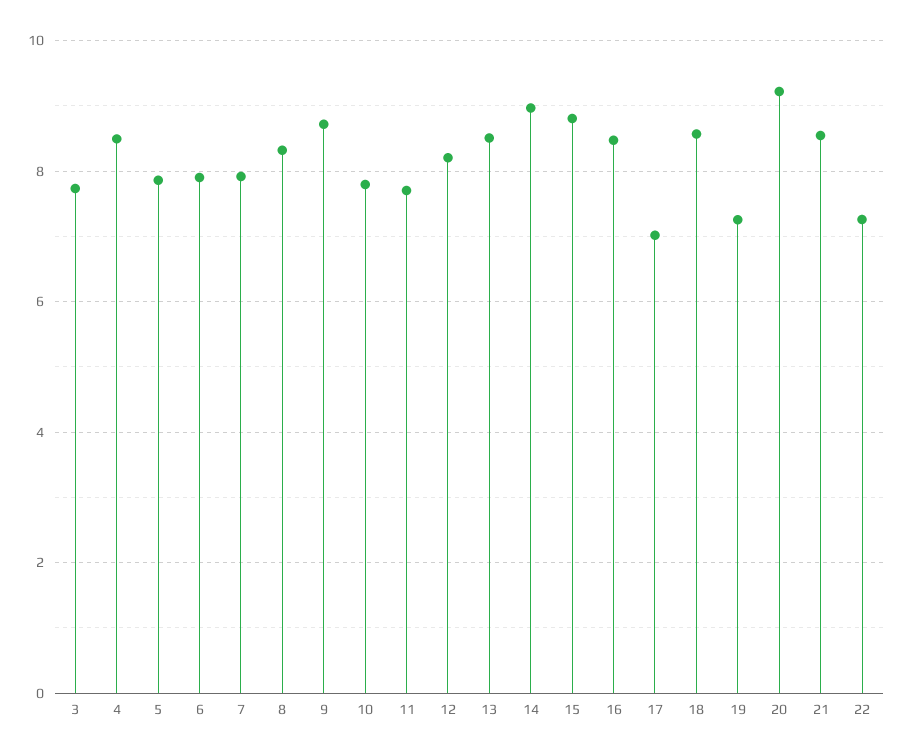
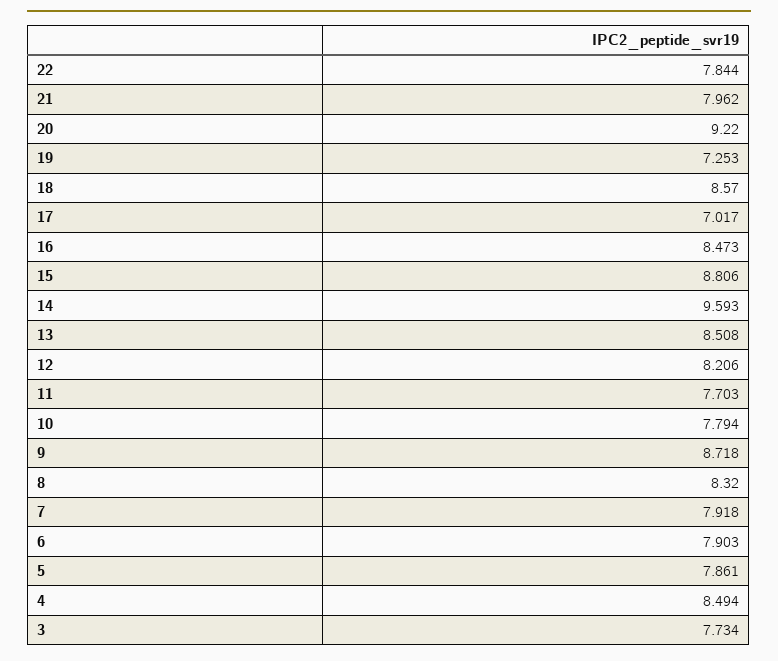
  {
    "3": 7.734,
    "4": 8.494,
    "5": 7.861,
    "6": 7.903,
    "7": 7.918,
    "8": 8.32,
    "9": 8.718,
    "10": 7.794,
    "11": 7.703,
    "12": 8.206,
    "13": 8.508,
-   "14": 9,
+   "14": 9.593,
    "15": 8.806,
    "16": 8.473,
    "17": 7.017,
    "18": 8.57,
    "19": 7.253,
    "20": 9.22,
-   "21": 8.6,
+   "21": 7.962,
-   "22": 7.2
+   "22": 7.844
  }

